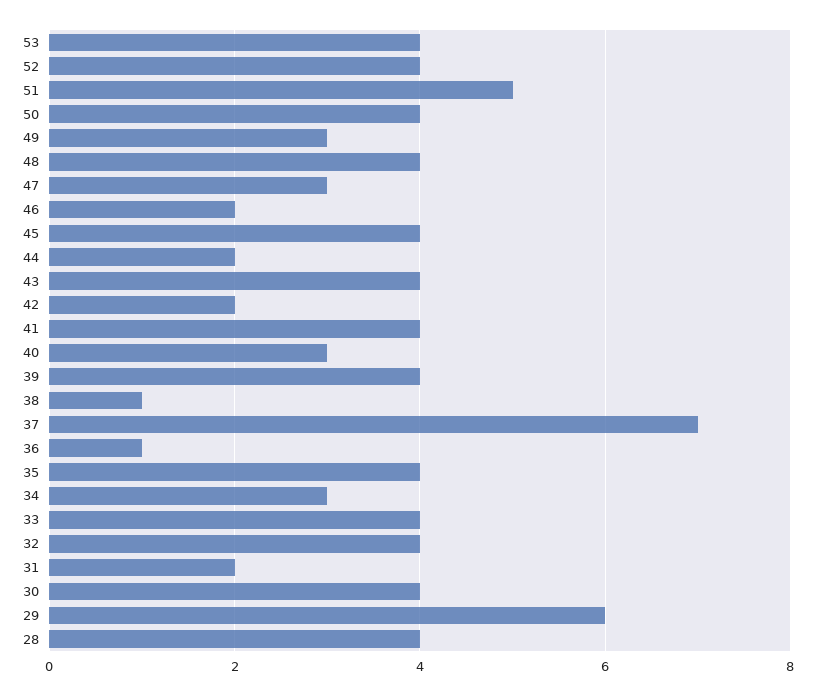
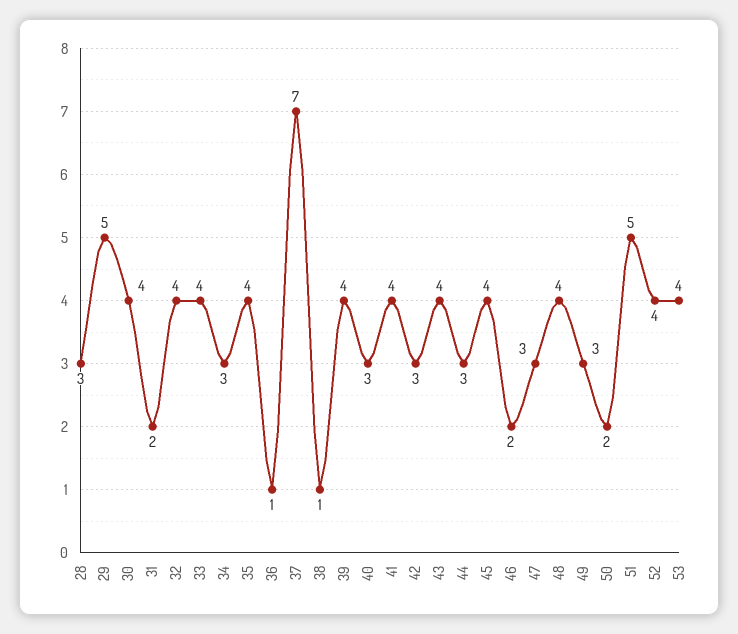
  {
    "53": 4,
    "52": 4,
    "51": 5,
-   "50": 4,
+   "50": 2,
    "49": 3,
    "48": 4,
    "47": 3,
    "46": 2,
    "45": 4,
-   "44": 2,
+   "44": 3,
    "43": 4,
-   "42": 2,
+   "42": 3,
    "41": 4,
    "40": 3,
    "39": 4,
    "38": 1,
    "37": 7,
    "36": 1,
    "35": 4,
    "34": 3,
    "33": 4,
    "32": 4,
    "31": 2,
    "30": 4,
-   "29": 6,
+   "29": 5,
-   "28": 4
+   "28": 3
  }

